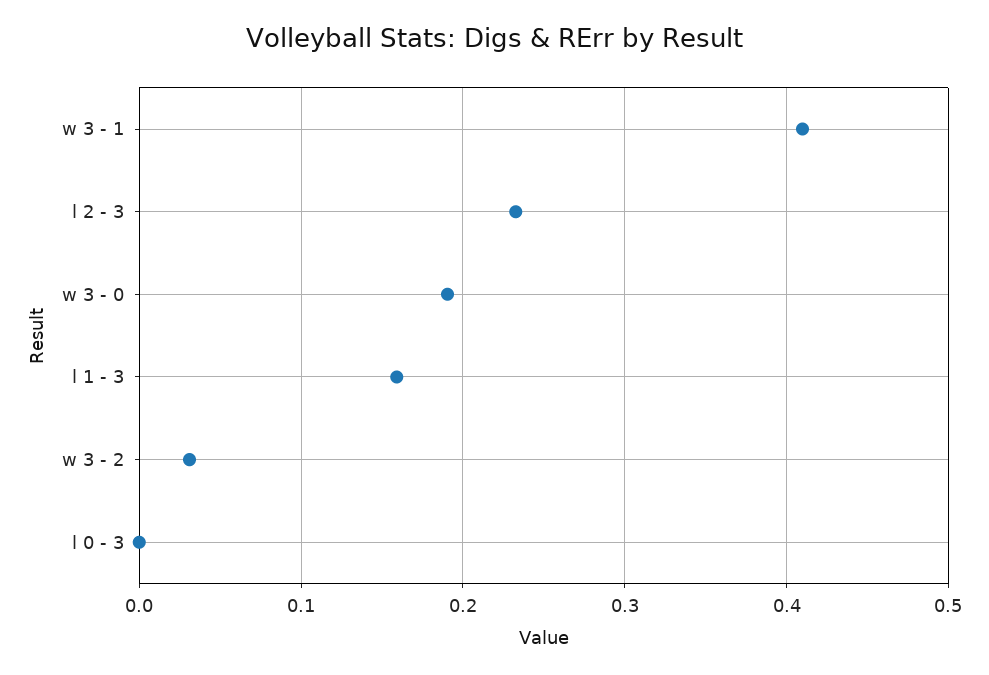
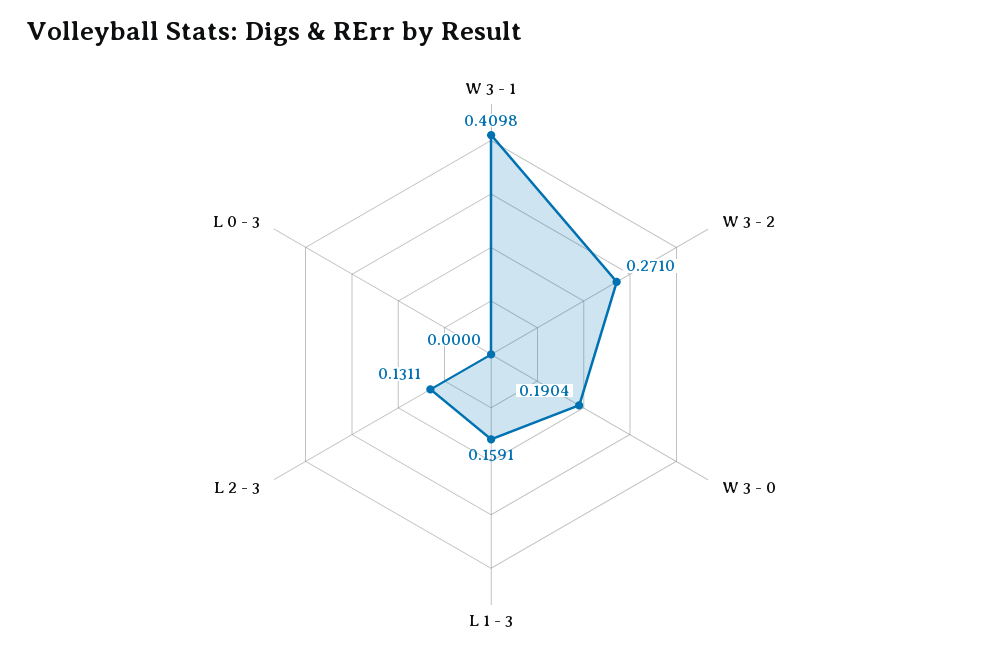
  {
    "w 3 - 1": 0.4098,
-   "l 2 - 3": 0.23,
+   "l 2 - 3": 0.1311,
    "w 3 - 0": 0.1904,
    "l 1 - 3": 0.1591,
-   "w 3 - 2": 0.03,
+   "w 3 - 2": 0.271,
    "l 0 - 3": 0
  }

